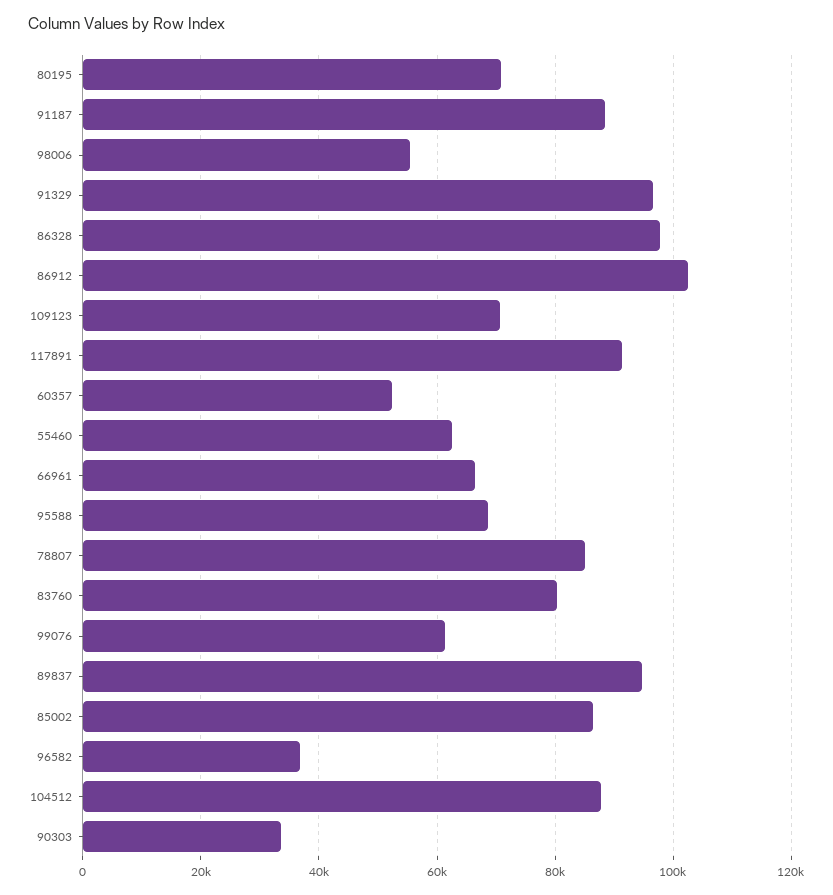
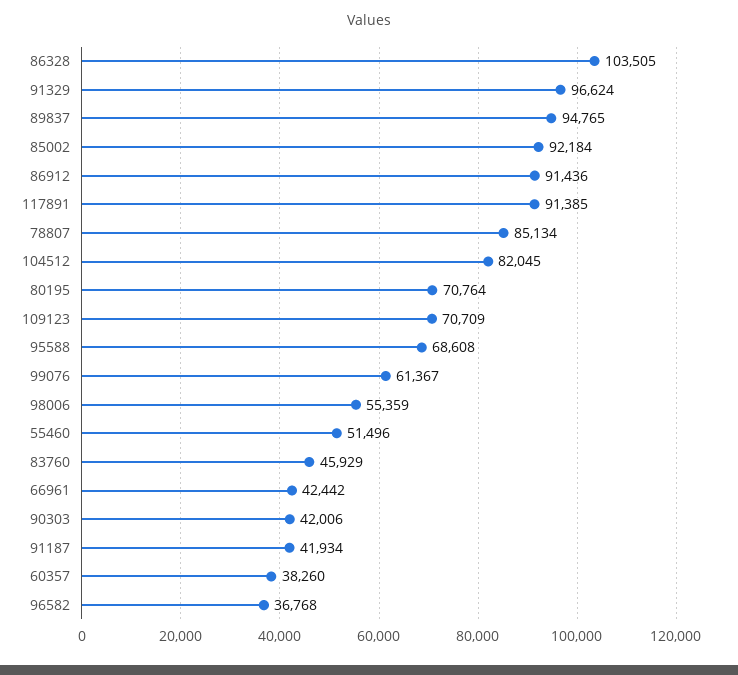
  {
    "80195": 70764,
-   "91187": 88000,
+   "91187": 41934,
    "98006": 55359,
    "91329": 96624,
-   "86328": 98000,
+   "86328": 103505,
-   "86912": 102000,
+   "86912": 91436,
    "109123": 70709,
    "117891": 91385,
-   "60357": 52000,
+   "60357": 38260,
-   "55460": 62000,
+   "55460": 51496,
-   "66961": 66000,
+   "66961": 42442,
    "95588": 68608,
    "78807": 85134,
-   "83760": 80000,
+   "83760": 45929,
    "99076": 61367,
    "89837": 94765,
-   "85002": 86000,
+   "85002": 92184,
    "96582": 36768,
-   "104512": 88000,
+   "104512": 82045,
-   "90303": 34000
+   "90303": 42006
  }

